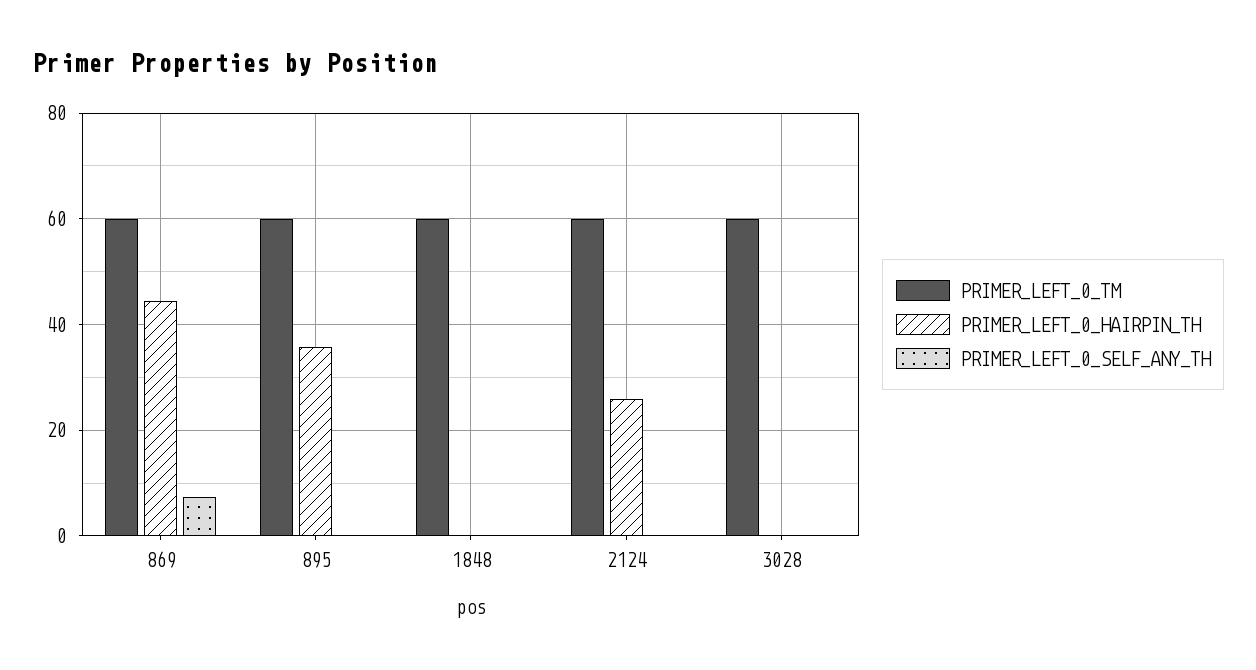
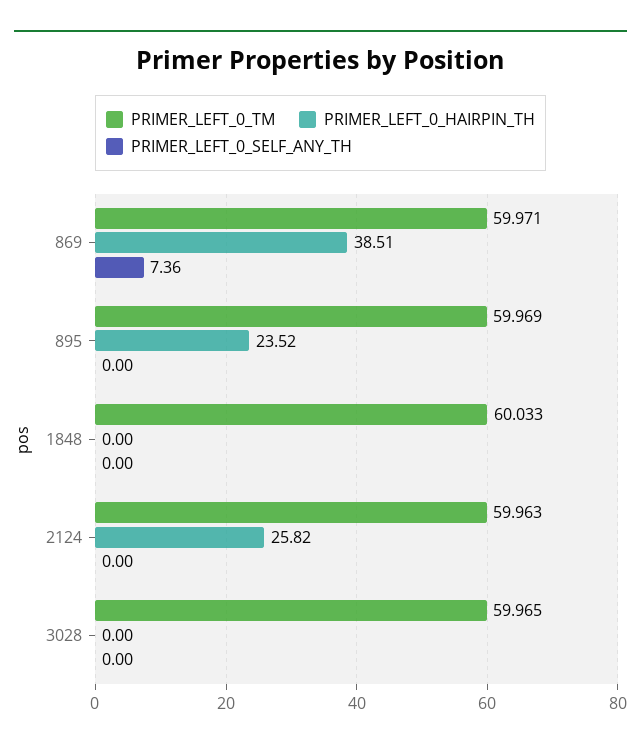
  {
    "PRIMER_LEFT_0_TM": {
      "869": 59.971,
      "895": 59.969,
      "1848": 60.033,
      "2124": 59.963,
      "3028": 59.965
    },
    "PRIMER_LEFT_0_HAIRPIN_TH": {
-     "869": 44,
+     "869": 38.51,
-     "895": 36,
+     "895": 23.52,
      "1848": 0,
      "2124": 25.82,
      "3028": 0
    },
    "PRIMER_LEFT_0_SELF_ANY_TH": {
      "869": 7.36,
      "895": 0,
      "1848": 0,
      "2124": 0,
      "3028": 0
    }
  }

